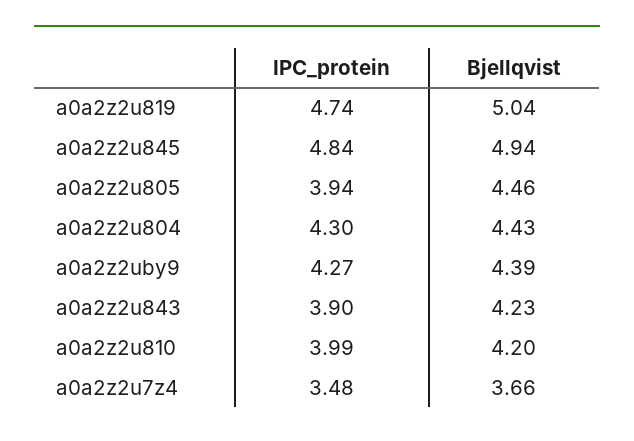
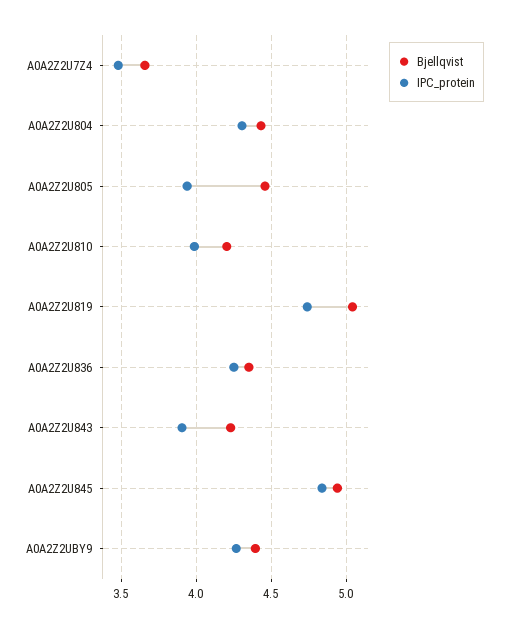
  {
    "IPC_protein": {
      "a0a2z2u819": 4.74,
      "a0a2z2u845": 4.84,
      "a0a2z2u805": 3.94,
      "a0a2z2u804": 4.3,
      "a0a2z2uby9": 4.27,
      "a0a2z2u843": 3.9,
      "a0a2z2u810": 3.99,
-     "a0a2z2u7z4": 3.48
+     "a0a2z2u7z4": 3.48,
+     "A0A2Z2U836": 4.25
    },
    "Bjellqvist": {
      "a0a2z2u819": 5.04,
      "a0a2z2u845": 4.94,
      "a0a2z2u805": 4.46,
      "a0a2z2u804": 4.43,
      "a0a2z2uby9": 4.39,
      "a0a2z2u843": 4.23,
      "a0a2z2u810": 4.2,
-     "a0a2z2u7z4": 3.66
+     "a0a2z2u7z4": 3.66,
+     "A0A2Z2U836": 4.35
    }
  }

